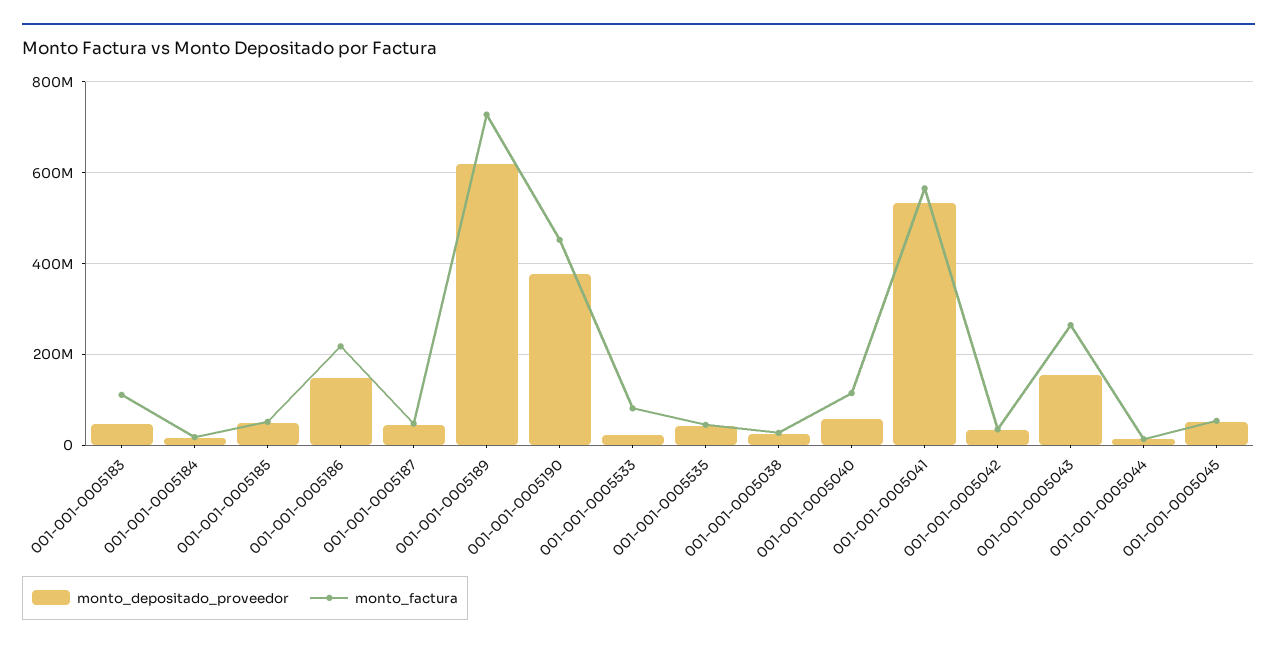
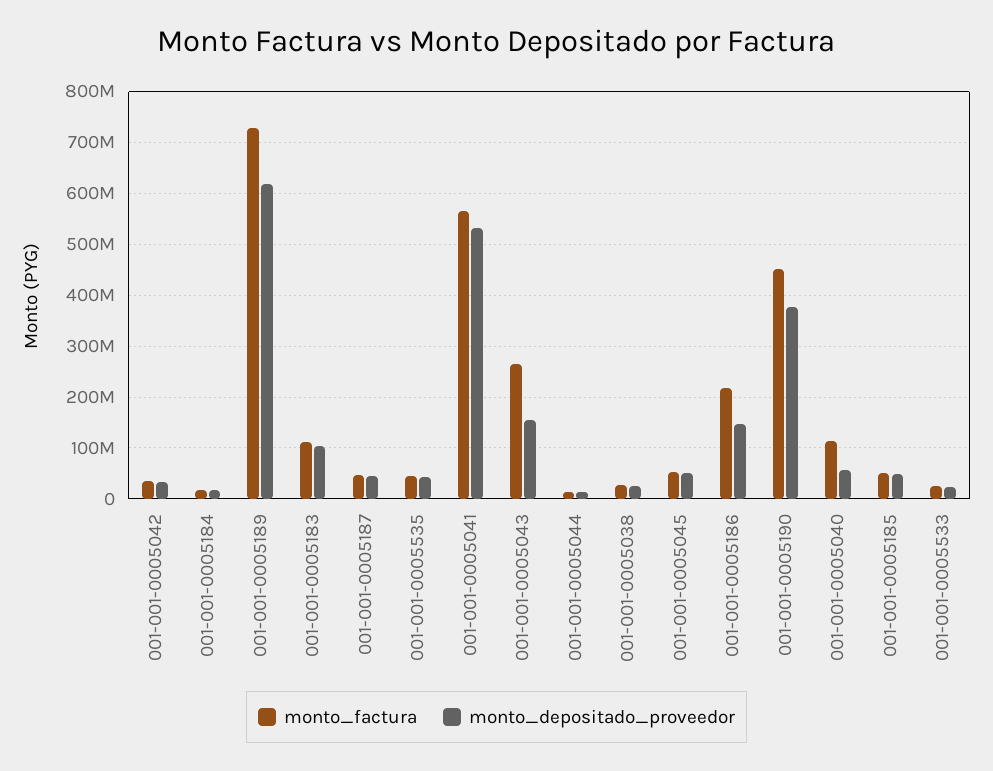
  {
    "monto_depositado_proveedor": {
-     "001-001-0005183": 40000000,
+     "001-001-0005183": 100000000,
      "001-001-0005184": 20000000,
      "001-001-0005185": 40000000,
      "001-001-0005186": 140000000,
      "001-001-0005187": 40000000,
      "001-001-0005189": 620000000,
      "001-001-0005190": 380000000,
      "001-001-0005533": 20000000,
      "001-001-0005535": 40000000,
      "001-001-0005038": 20000000,
      "001-001-0005040": 60000000,
      "001-001-0005041": 540000000,
      "001-001-0005042": 40000000,
      "001-001-0005043": 160000000,
      "001-001-0005044": 20000000,
      "001-001-0005045": 60000000
    },
    "monto_factura": {
      "001-001-0005183": 120000000,
      "001-001-0005184": 20000000,
      "001-001-0005185": 60000000,
      "001-001-0005186": 220000000,
      "001-001-0005187": 40000000,
      "001-001-0005189": 720000000,
      "001-001-0005190": 460000000,
-     "001-001-0005533": 80000000,
+     "001-001-0005533": 20000000,
      "001-001-0005535": 40000000,
      "001-001-0005038": 20000000,
      "001-001-0005040": 120000000,
      "001-001-0005041": 560000000,
      "001-001-0005042": 40000000,
      "001-001-0005043": 260000000,
      "001-001-0005044": 20000000,
      "001-001-0005045": 60000000
    }
  }

